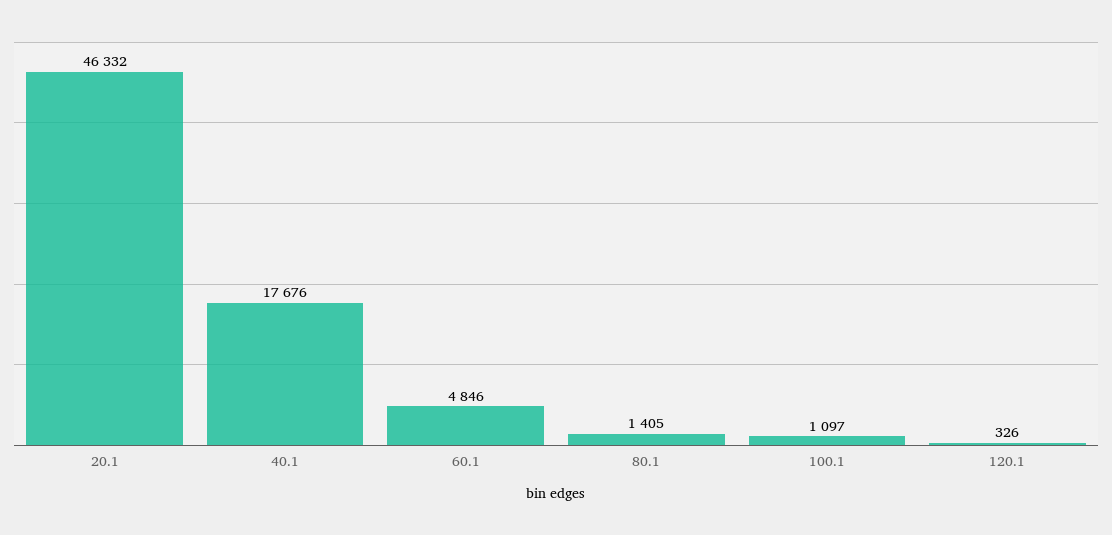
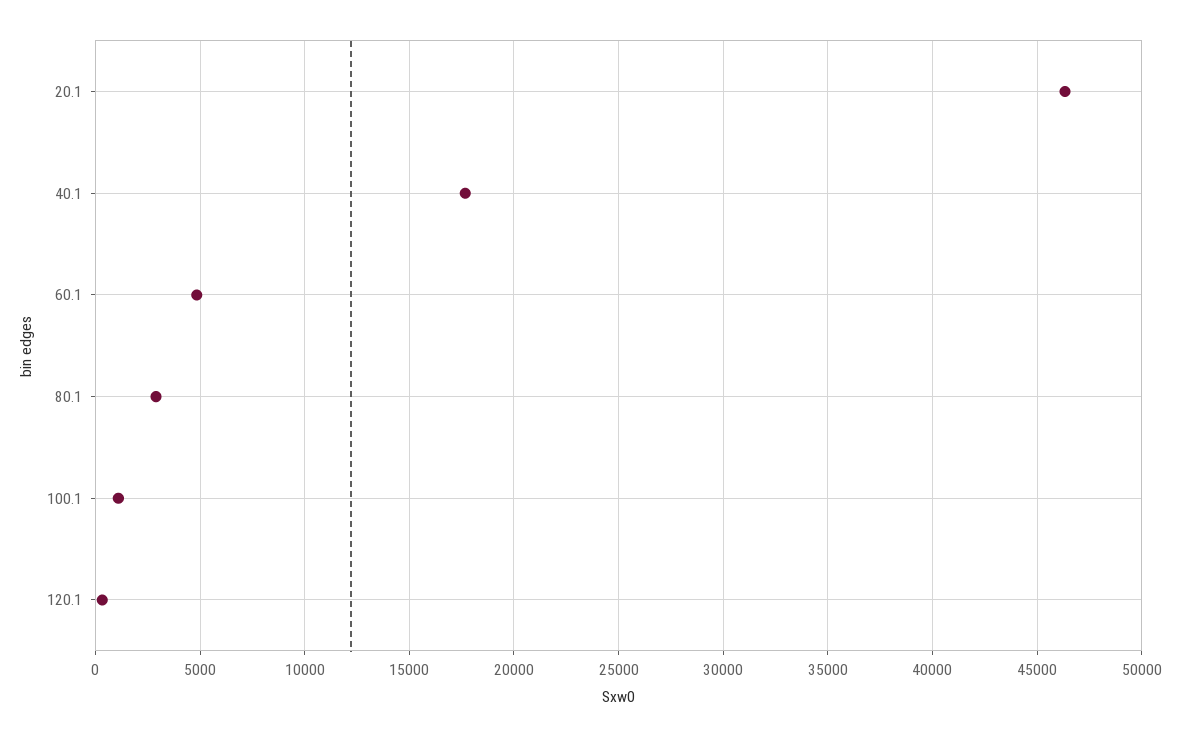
  {
    "20.1": 46332,
    "40.1": 17676,
    "60.1": 4846,
-   "80.1": 1405,
+   "80.1": 3000,
    "100.1": 1097,
    "120.1": 326
  }

